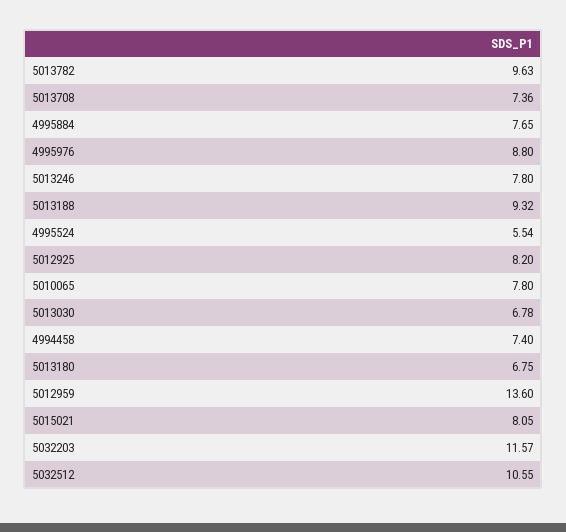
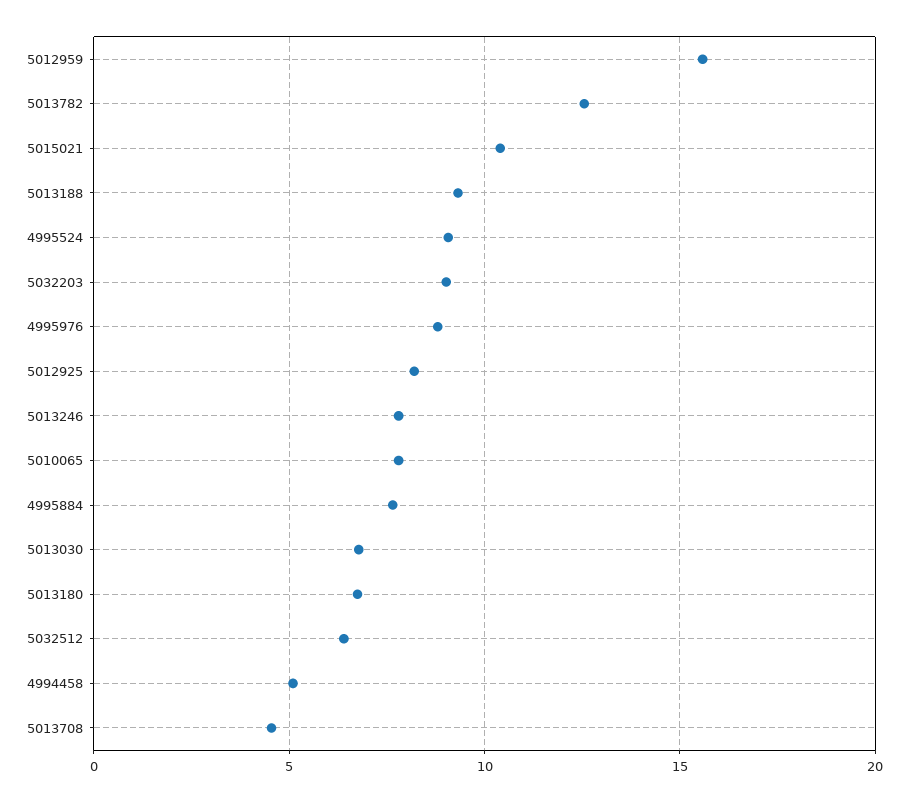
  {
-   "5013782": 9.63,
+   "5013782": 12.5,
-   "5013708": 7.36,
+   "5013708": 4.5,
    "4995884": 7.65,
    "4995976": 8.8,
    "5013246": 7.8,
    "5013188": 9.32,
-   "4995524": 5.54,
+   "4995524": 9,
    "5012925": 8.2,
    "5010065": 7.8,
    "5013030": 6.78,
-   "4994458": 7.4,
+   "4994458": 5,
    "5013180": 6.75,
-   "5012959": 13.6,
+   "5012959": 15.5,
-   "5015021": 8.05,
+   "5015021": 10.5,
-   "5032203": 11.57,
+   "5032203": 9,
-   "5032512": 10.55
+   "5032512": 6.5
  }

